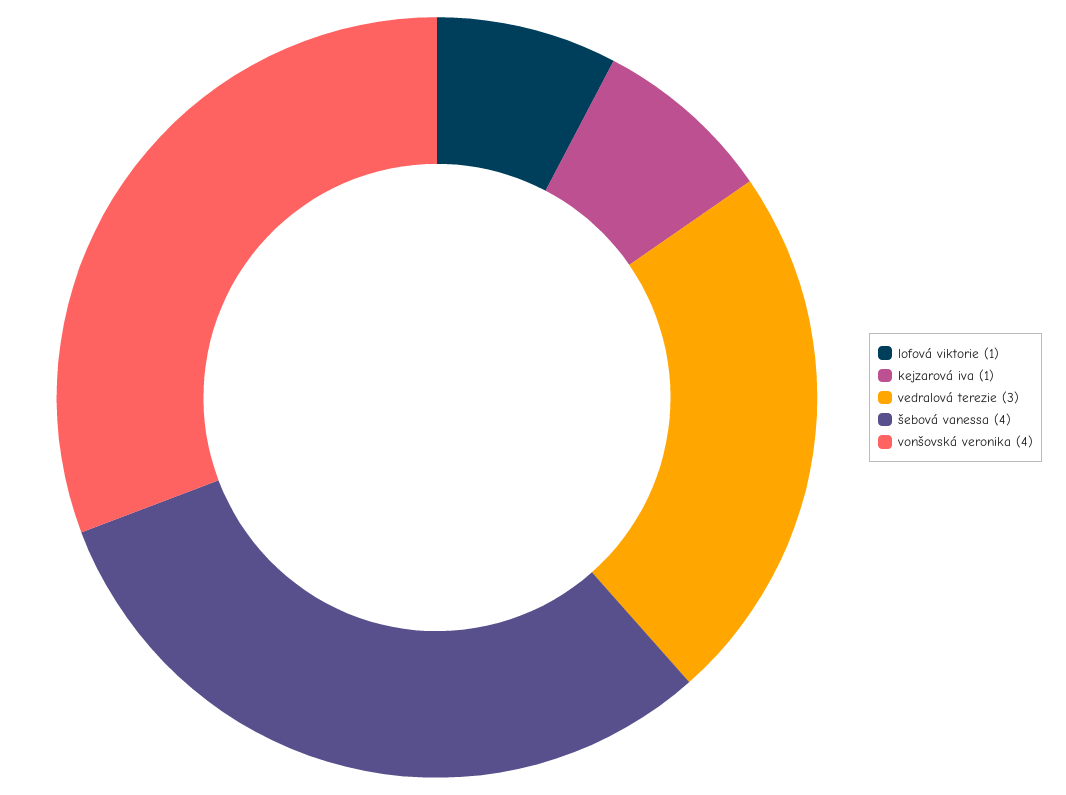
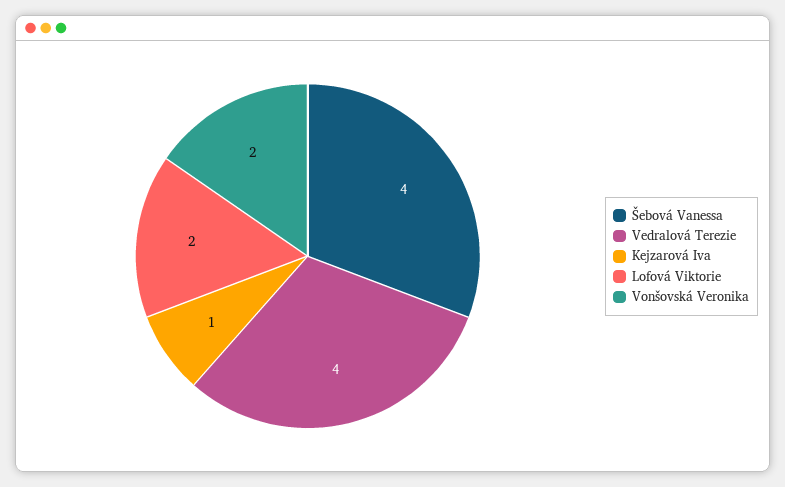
  {
-   "lofová viktorie": 1,
+   "lofová viktorie": 2,
    "kejzarová iva": 1,
-   "vedralová terezie": 3,
+   "vedralová terezie": 4,
    "šebová vanessa": 4,
-   "vonšovská veronika": 4
+   "vonšovská veronika": 2
  }

